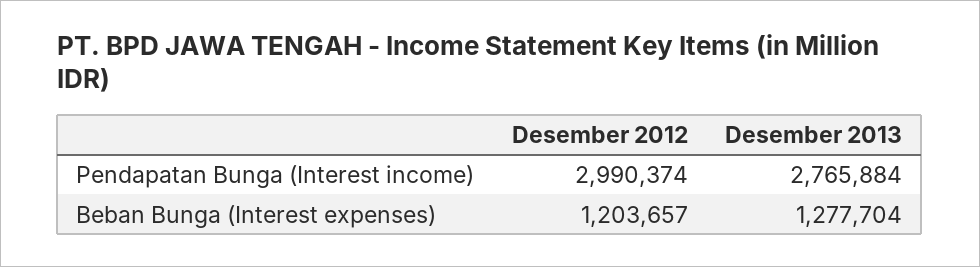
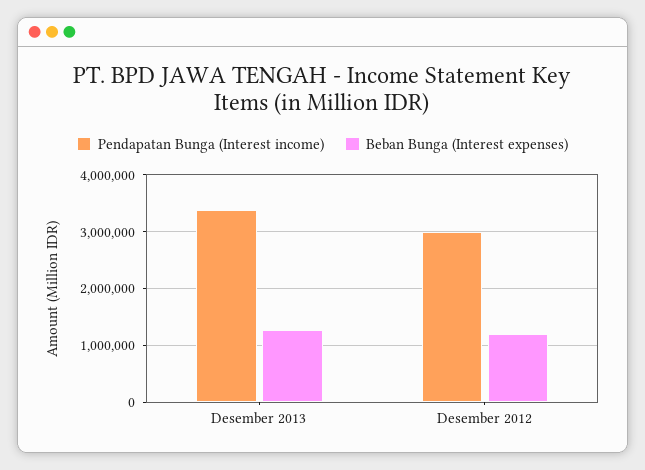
  {
    "Pendapatan Bunga (Interest income)": {
      "Desember 2012": 2990374,
-     "Desember 2013": 2765884
+     "Desember 2013": 3400000
    },
    "Beban Bunga (Interest expenses)": {
      "Desember 2012": 1203657,
      "Desember 2013": 1277704
    }
  }

